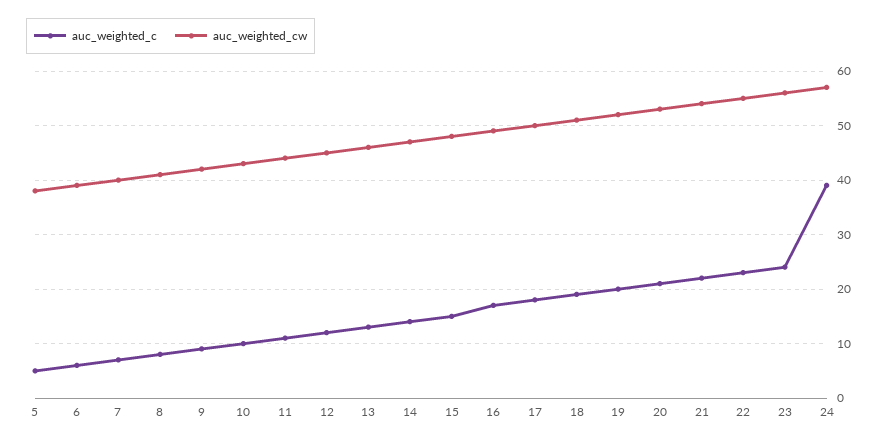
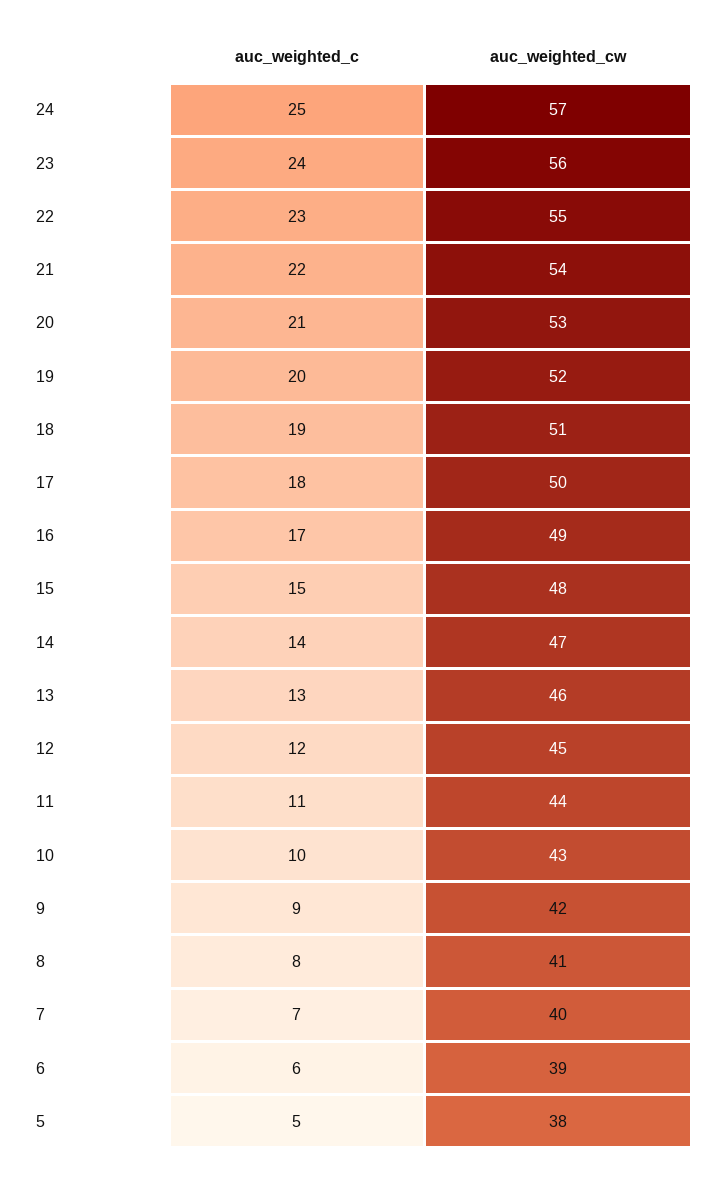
  {
    "auc_weighted_c": {
      "5": 5,
      "6": 6,
      "7": 7,
      "8": 8,
      "9": 9,
      "10": 10,
      "11": 11,
      "12": 12,
      "13": 13,
      "14": 14,
      "15": 15,
      "16": 17,
      "17": 18,
      "18": 19,
      "19": 20,
      "20": 21,
      "21": 22,
      "22": 23,
      "23": 24,
-     "24": 40
+     "24": 25
    },
    "auc_weighted_cw": {
      "5": 38,
      "6": 39,
      "7": 40,
      "8": 41,
      "9": 42,
      "10": 43,
      "11": 44,
      "12": 45,
      "13": 46,
      "14": 47,
      "15": 48,
      "16": 49,
      "17": 50,
      "18": 51,
      "19": 52,
      "20": 53,
      "21": 54,
      "22": 55,
      "23": 56,
      "24": 57
    }
  }

